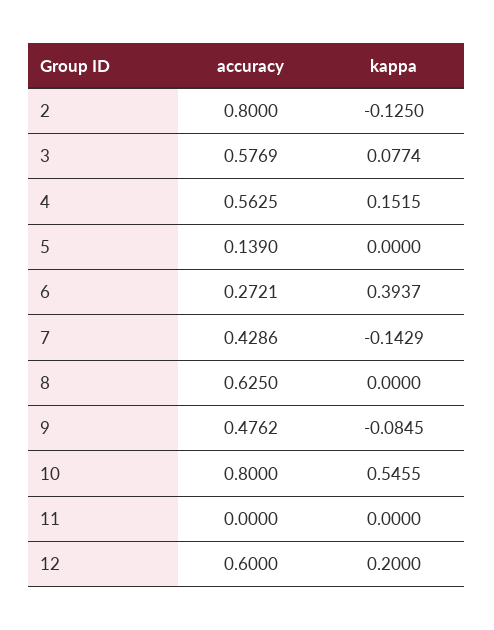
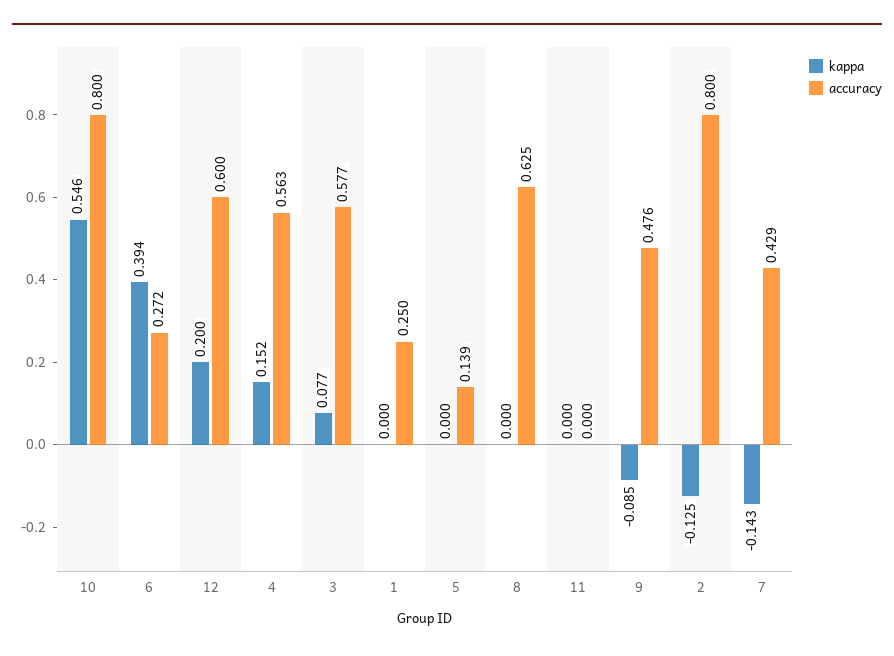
  {
    "accuracy": {
      "2": 0.8,
      "3": 0.5769,
      "4": 0.5625,
      "5": 0.139,
      "6": 0.2721,
      "7": 0.4286,
      "8": 0.625,
      "9": 0.4762,
      "10": 0.8,
      "11": 0,
-     "12": 0.6
+     "12": 0.6,
+     "1": 0.25
    },
    "kappa": {
      "2": -0.125,
      "3": 0.0774,
      "4": 0.1515,
      "5": 0,
      "6": 0.3937,
      "7": -0.1429,
      "8": 0,
      "9": -0.0845,
      "10": 0.5455,
      "11": 0,
-     "12": 0.2
+     "12": 0.2,
+     "1": 0
    }
  }

